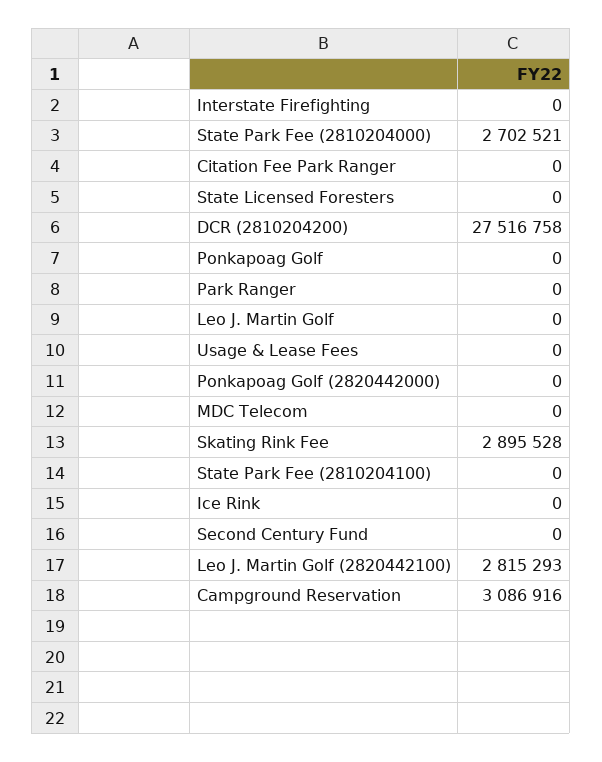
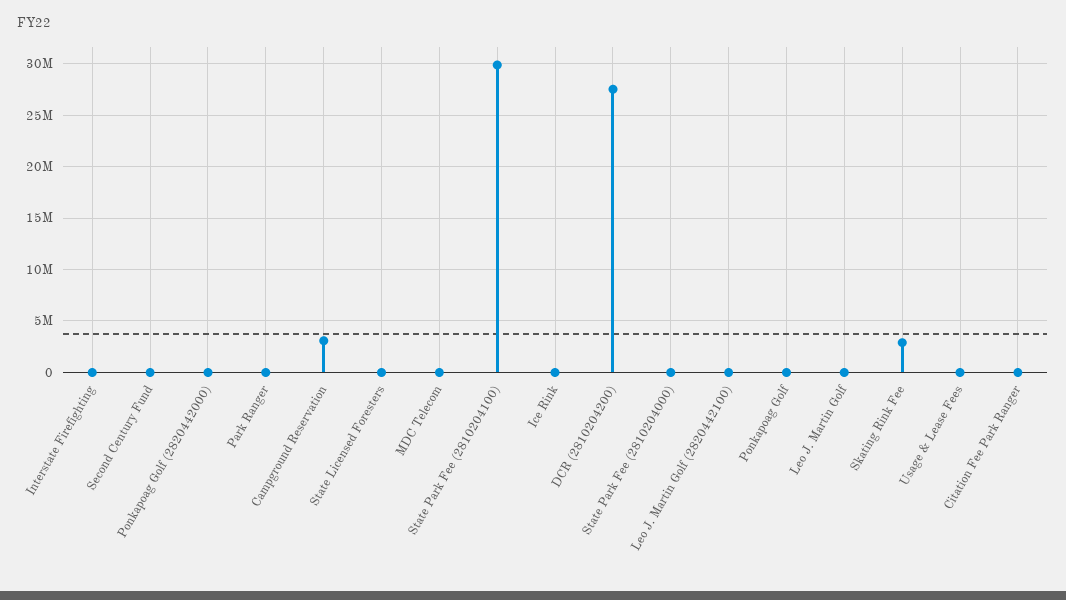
  {
    "Interstate Firefighting": 0,
-   "State Park Fee (2810204000)": 2702521,
+   "State Park Fee (2810204000)": 0,
    "Citation Fee Park Ranger": 0,
    "State Licensed Foresters": 0,
    "DCR (2810204200)": 27516758,
    "Ponkapoag Golf": 0,
    "Park Ranger": 0,
    "Leo J. Martin Golf": 0,
    "Usage & Lease Fees": 0,
    "Ponkapoag Golf (2820442000)": 0,
    "MDC Telecom": 0,
    "Skating Rink Fee": 2895528,
-   "State Park Fee (2810204100)": 0,
+   "State Park Fee (2810204100)": 30000000,
    "Ice Rink": 0,
    "Second Century Fund": 0,
-   "Leo J. Martin Golf (2820442100)": 2815293,
+   "Leo J. Martin Golf (2820442100)": 0,
    "Campground Reservation": 3086916
  }

